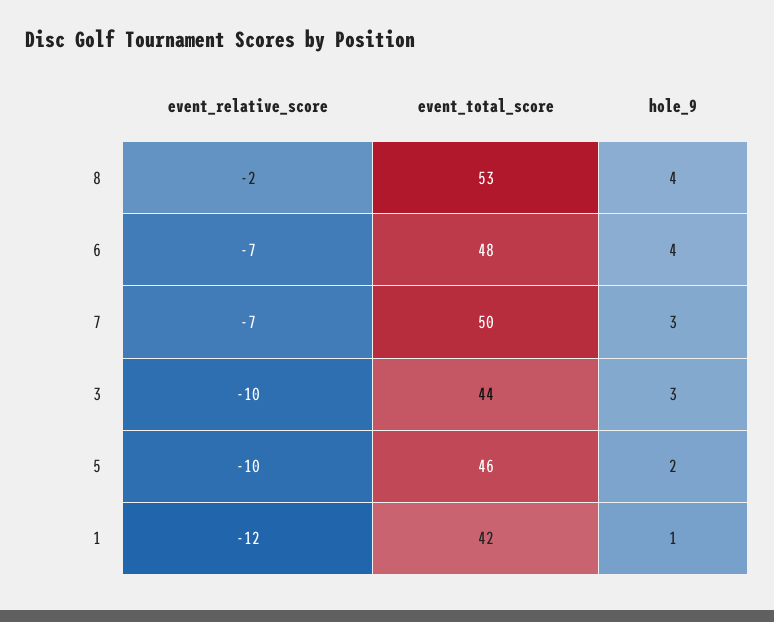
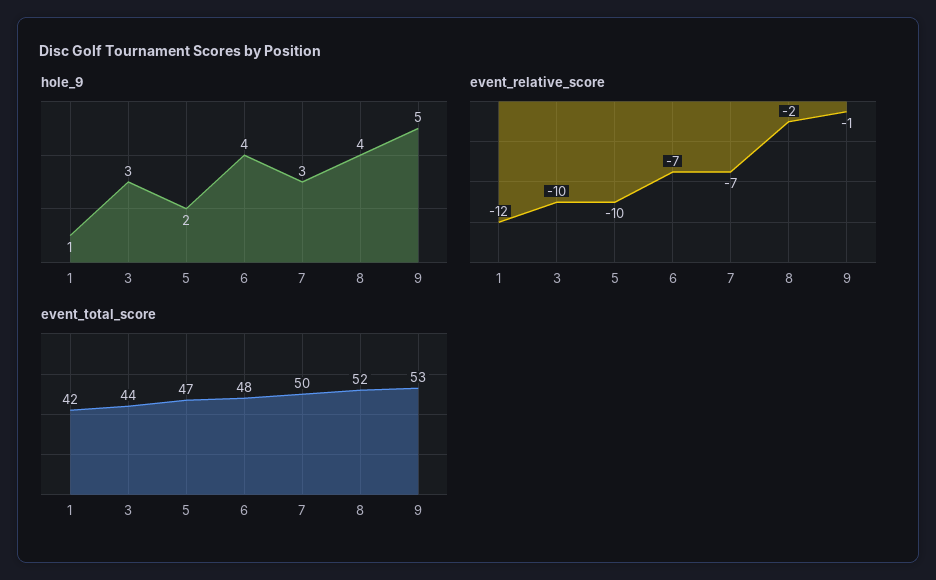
  {
    "event_relative_score": {
      "8": -2,
      "6": -7,
      "7": -7,
      "3": -10,
      "5": -10,
-     "1": -12
+     "1": -12,
+     "9": -1
    },
    "event_total_score": {
-     "8": 53,
+     "8": 52,
      "6": 48,
      "7": 50,
      "3": 44,
-     "5": 46,
+     "5": 47,
-     "1": 42
+     "1": 42,
+     "9": 53
    },
    "hole_9": {
      "8": 4,
      "6": 4,
      "7": 3,
      "3": 3,
      "5": 2,
-     "1": 1
+     "1": 1,
+     "9": 5
    }
  }

